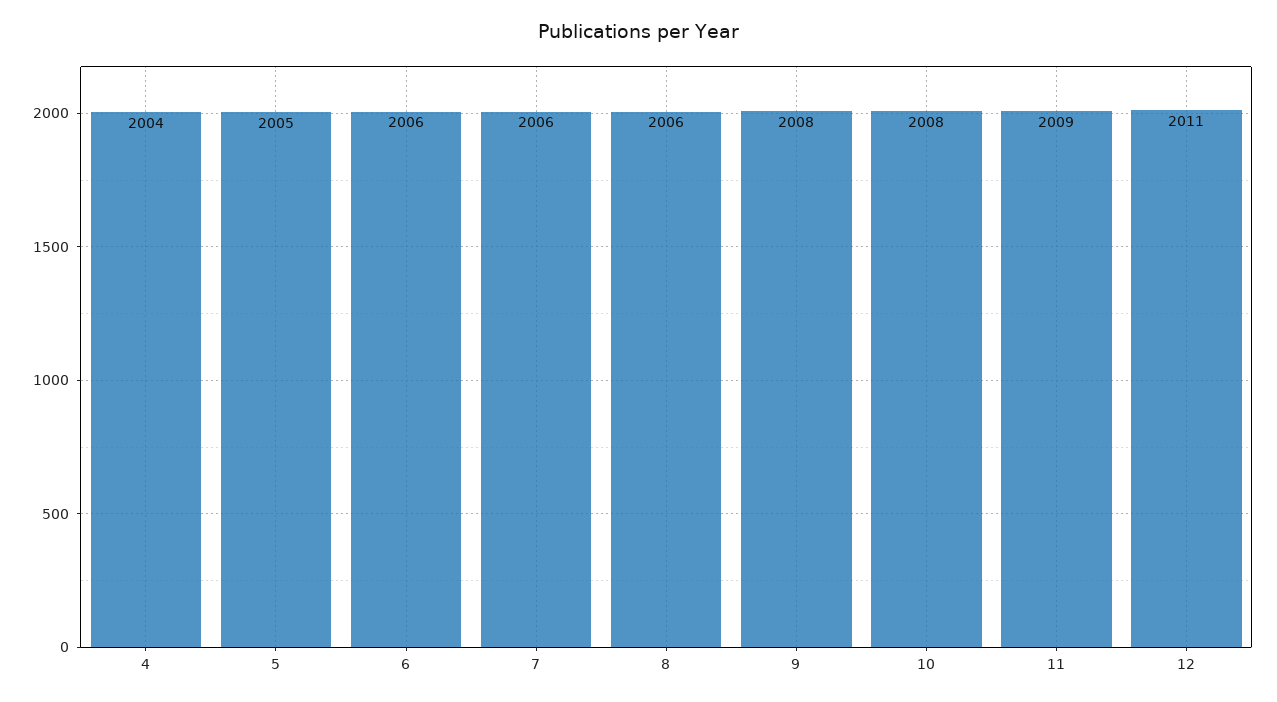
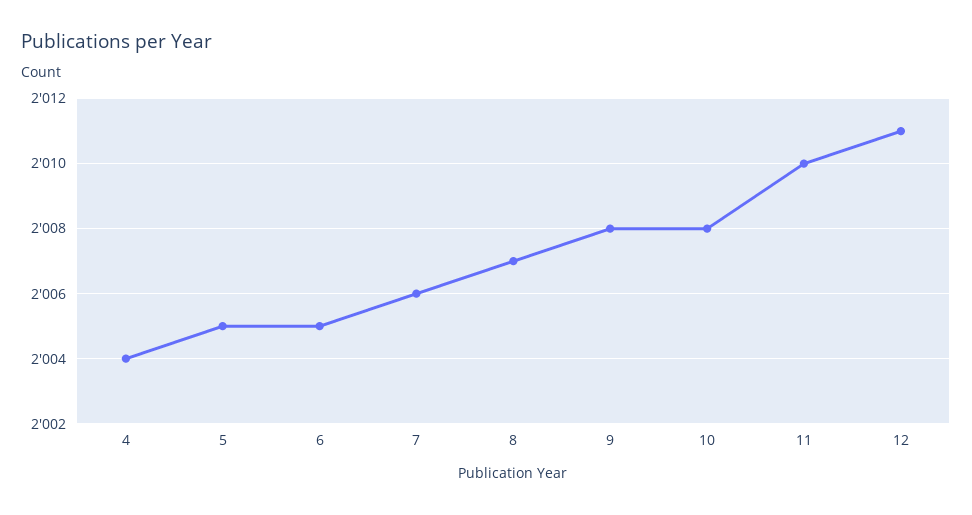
  {
    "4": 2004,
    "5": 2005,
-   "6": 2006,
+   "6": 2005,
    "7": 2006,
-   "8": 2006,
+   "8": 2007,
    "9": 2008,
    "10": 2008,
-   "11": 2009,
+   "11": 2010,
    "12": 2011
  }

